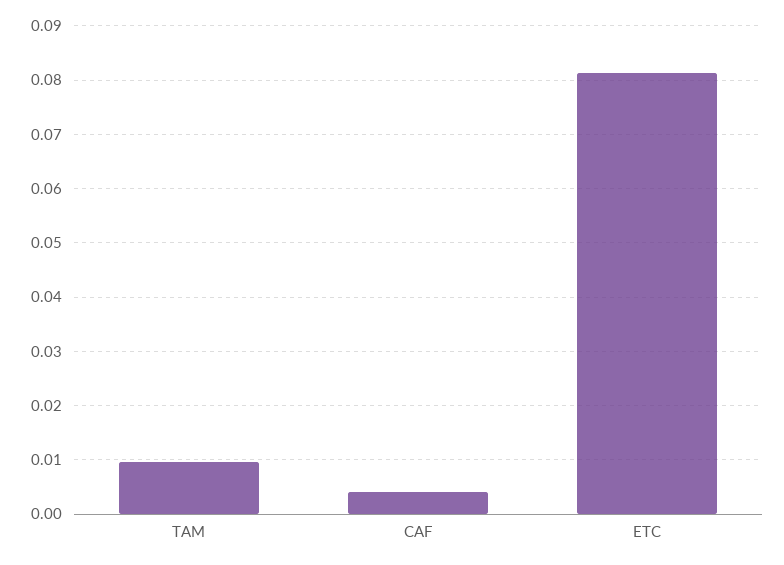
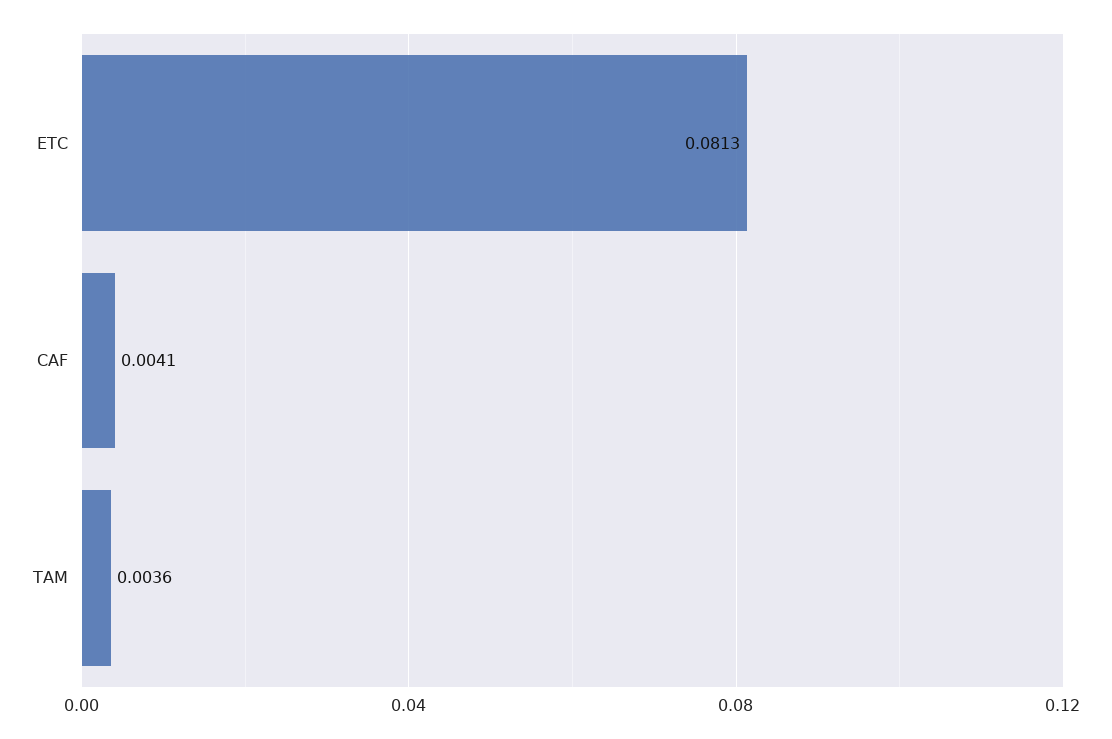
  {
-   "TAM": 0.01,
+   "TAM": 0.0036,
    "CAF": 0.0041,
    "ETC": 0.0813
  }

